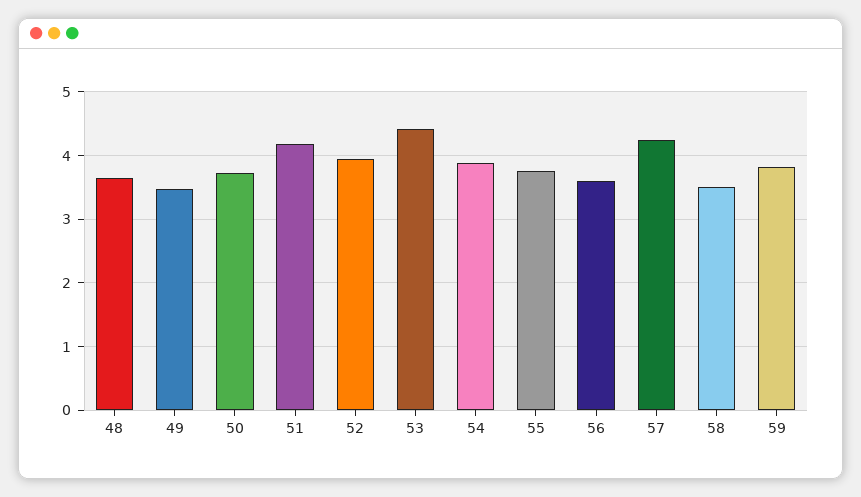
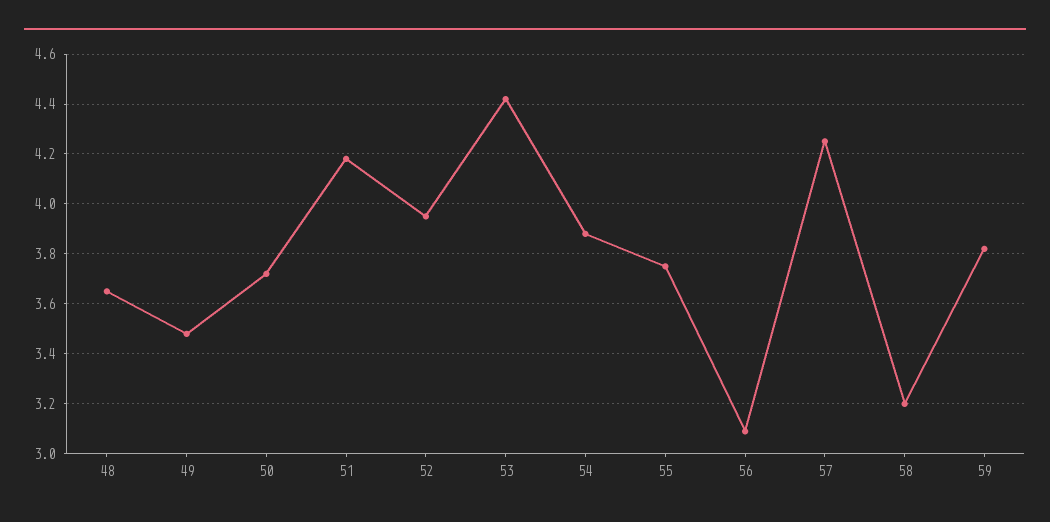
  {
    "48": 3.65,
    "49": 3.5,
    "50": 3.7,
    "51": 4.2,
    "52": 3.95,
    "53": 4.4,
    "54": 3.9,
    "55": 3.75,
-   "56": 3.6,
+   "56": 3.1,
    "57": 4.25,
-   "58": 3.5,
+   "58": 3.2,
    "59": 3.8
  }

